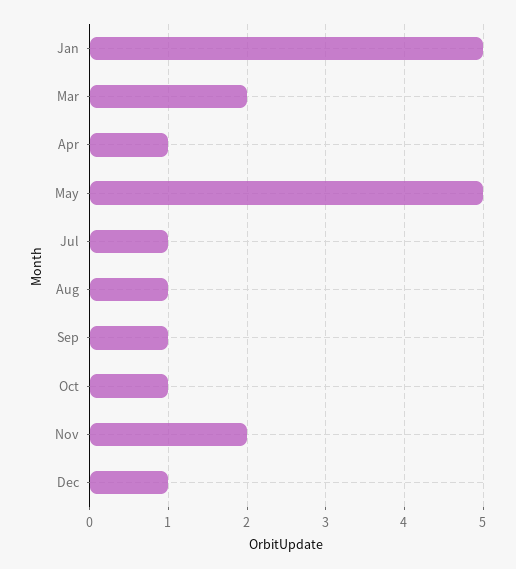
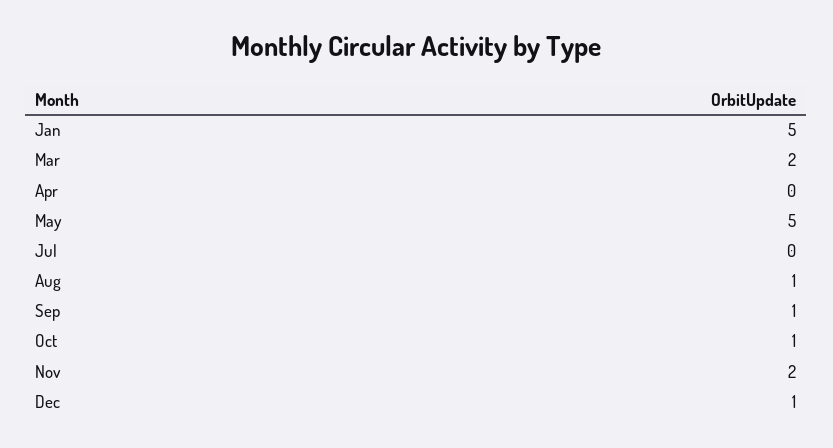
  {
    "Jan": 5,
    "Mar": 2,
-   "Apr": 1,
+   "Apr": 0,
    "May": 5,
-   "Jul": 1,
+   "Jul": 0,
    "Aug": 1,
    "Sep": 1,
    "Oct": 1,
    "Nov": 2,
    "Dec": 1
  }

